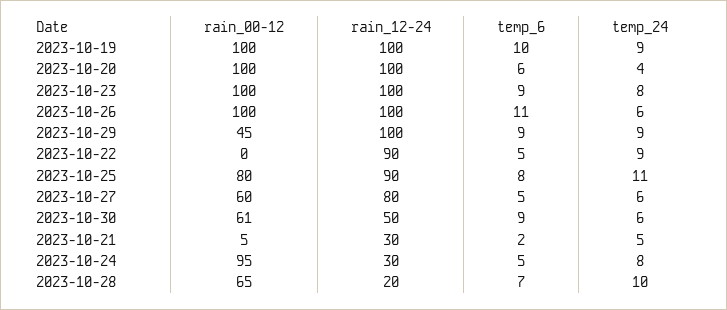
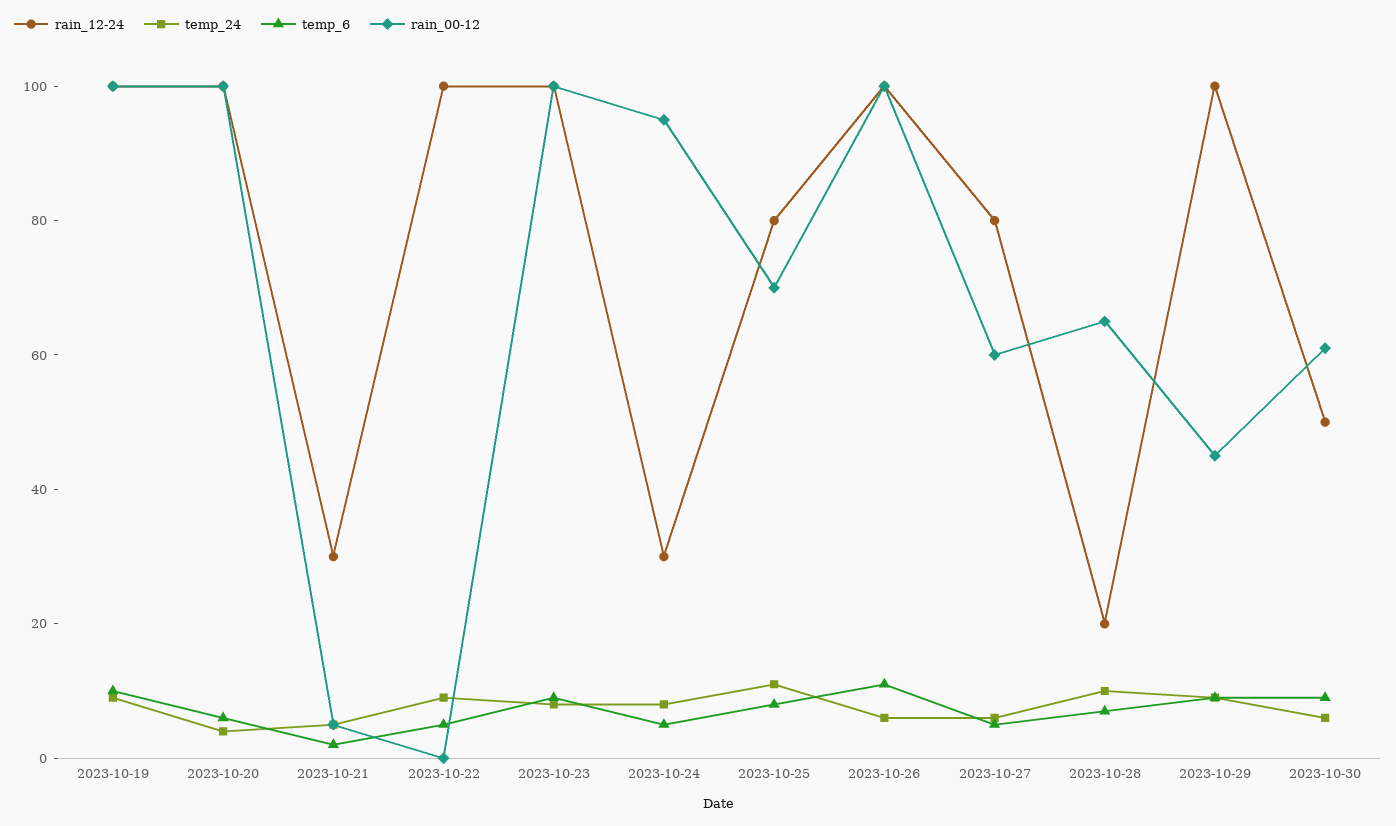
  {
    "rain_00-12": {
      "2023-10-19": 100,
      "2023-10-20": 100,
      "2023-10-23": 100,
      "2023-10-26": 100,
      "2023-10-29": 45,
      "2023-10-22": 0,
-     "2023-10-25": 80,
+     "2023-10-25": 70,
      "2023-10-27": 60,
      "2023-10-30": 61,
      "2023-10-21": 5,
      "2023-10-24": 95,
      "2023-10-28": 65
    },
    "rain_12-24": {
      "2023-10-19": 100,
      "2023-10-20": 100,
      "2023-10-23": 100,
      "2023-10-26": 100,
      "2023-10-29": 100,
-     "2023-10-22": 90,
+     "2023-10-22": 100,
-     "2023-10-25": 90,
+     "2023-10-25": 80,
      "2023-10-27": 80,
      "2023-10-30": 50,
      "2023-10-21": 30,
      "2023-10-24": 30,
      "2023-10-28": 20
    },
    "temp_6": {
      "2023-10-19": 10,
      "2023-10-20": 6,
      "2023-10-23": 9,
      "2023-10-26": 11,
      "2023-10-29": 9,
      "2023-10-22": 5,
      "2023-10-25": 8,
      "2023-10-27": 5,
      "2023-10-30": 9,
      "2023-10-21": 2,
      "2023-10-24": 5,
      "2023-10-28": 7
    },
    "temp_24": {
      "2023-10-19": 9,
      "2023-10-20": 4,
      "2023-10-23": 8,
      "2023-10-26": 6,
      "2023-10-29": 9,
      "2023-10-22": 9,
      "2023-10-25": 11,
      "2023-10-27": 6,
      "2023-10-30": 6,
      "2023-10-21": 5,
      "2023-10-24": 8,
      "2023-10-28": 10
    }
  }

